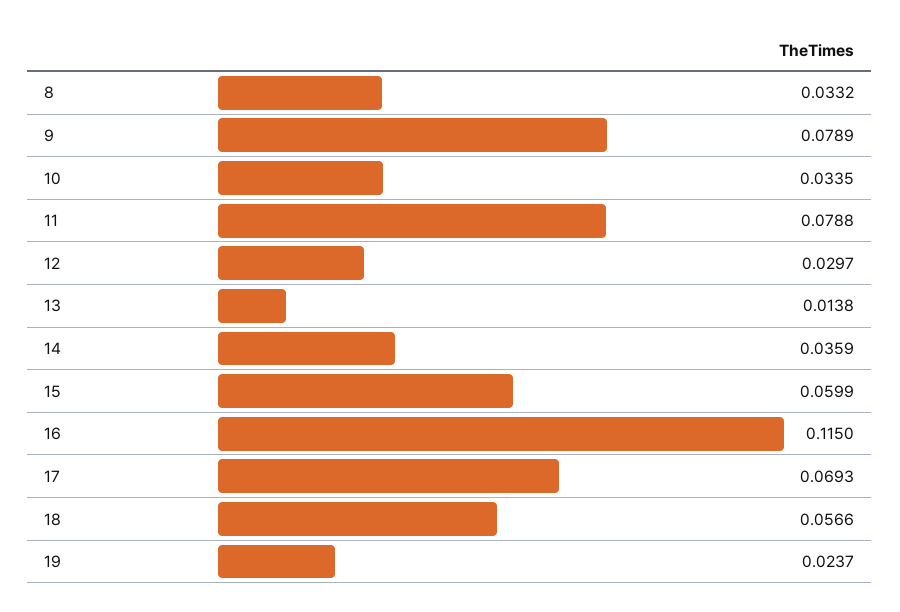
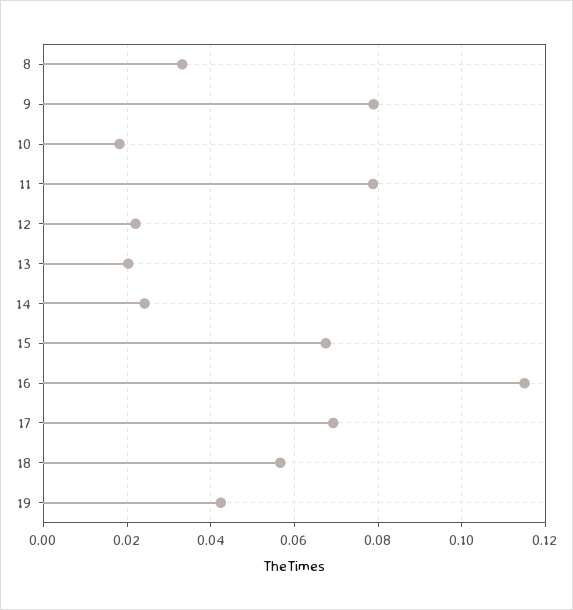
  {
    "8": 0.0332,
    "9": 0.0789,
-   "10": 0.0335,
+   "10": 0.018,
    "11": 0.0788,
-   "12": 0.0297,
+   "12": 0.022,
-   "13": 0.0138,
+   "13": 0.02,
-   "14": 0.0359,
+   "14": 0.024,
-   "15": 0.0599,
+   "15": 0.068,
    "16": 0.115,
    "17": 0.0693,
    "18": 0.0566,
-   "19": 0.0237
+   "19": 0.042
  }

